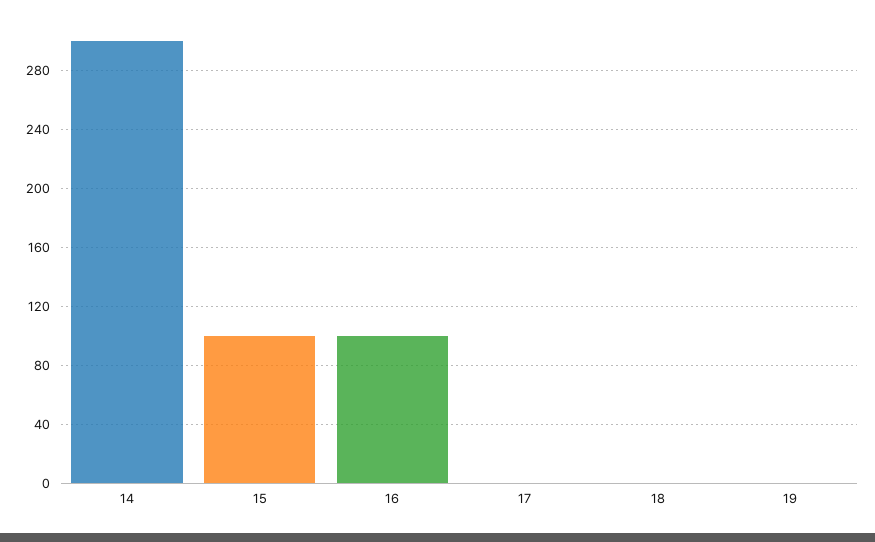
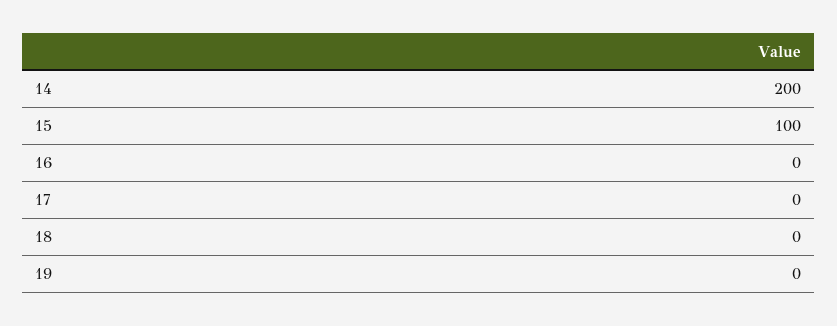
  {
-   "14": 300,
+   "14": 200,
    "15": 100,
-   "16": 100,
+   "16": 0,
    "17": 0,
    "18": 0,
    "19": 0
  }

